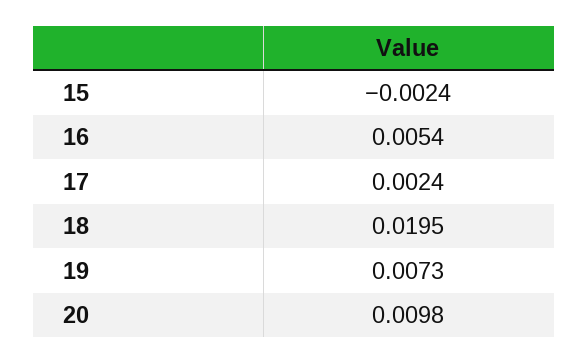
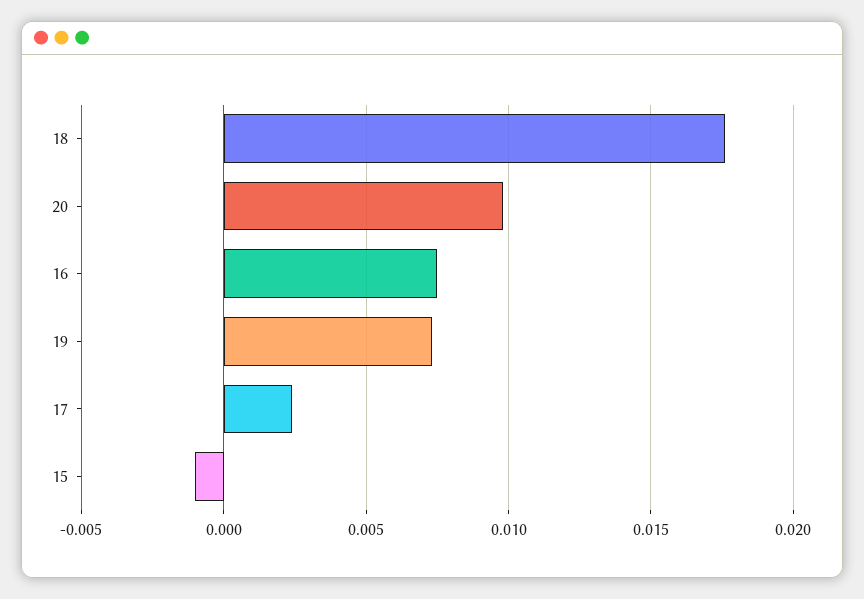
  {
-   "15": -0.0024,
+   "15": -0.001,
-   "16": 0.0054,
+   "16": 0.0075,
    "17": 0.0024,
-   "18": 0.0195,
+   "18": 0.0175,
    "19": 0.0073,
    "20": 0.0098
  }

